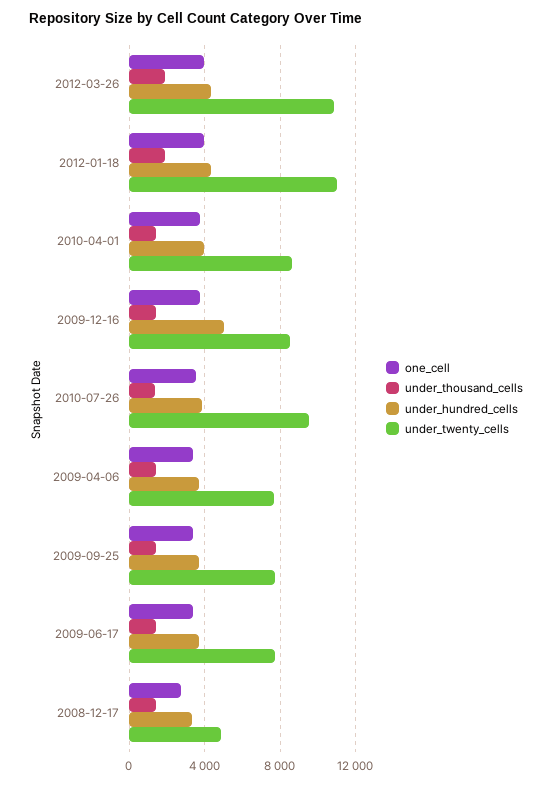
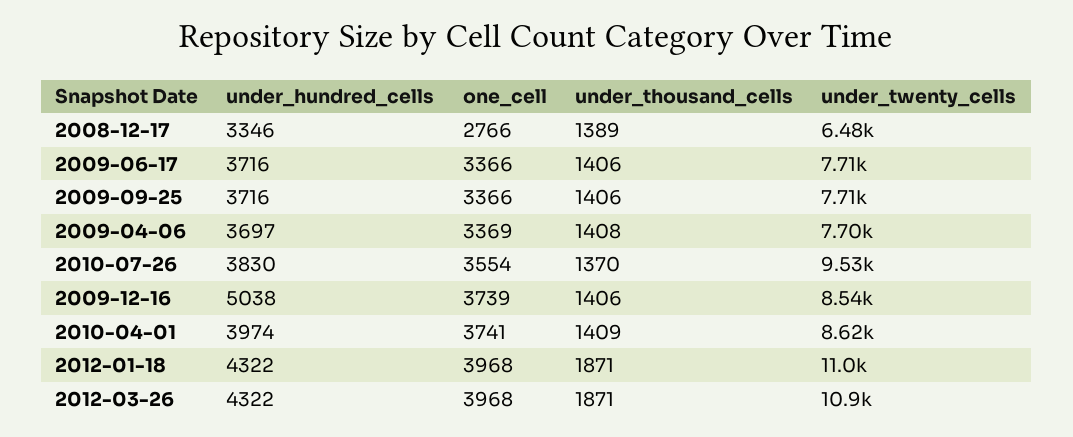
  {
    "one_cell": {
      "2012-03-26": 3968,
      "2012-01-18": 3968,
      "2010-04-01": 3741,
      "2009-12-16": 3739,
      "2010-07-26": 3554,
      "2009-04-06": 3369,
      "2009-09-25": 3366,
      "2009-06-17": 3366,
      "2008-12-17": 2766
    },
    "under_thousand_cells": {
      "2012-03-26": 1871,
      "2012-01-18": 1871,
      "2010-04-01": 1409,
      "2009-12-16": 1406,
      "2010-07-26": 1370,
      "2009-04-06": 1408,
      "2009-09-25": 1406,
      "2009-06-17": 1406,
      "2008-12-17": 1389
    },
    "under_hundred_cells": {
      "2012-03-26": 4322,
      "2012-01-18": 4322,
      "2010-04-01": 3974,
      "2009-12-16": 5038,
      "2010-07-26": 3830,
      "2009-04-06": 3697,
      "2009-09-25": 3716,
      "2009-06-17": 3716,
      "2008-12-17": 3346
    },
    "under_twenty_cells": {
      "2012-03-26": 10900,
      "2012-01-18": 11000,
      "2010-04-01": 8620,
      "2009-12-16": 8540,
      "2010-07-26": 9530,
      "2009-04-06": 7700,
      "2009-09-25": 7710,
      "2009-06-17": 7710,
-     "2008-12-17": 5000
+     "2008-12-17": 6480
    }
  }

